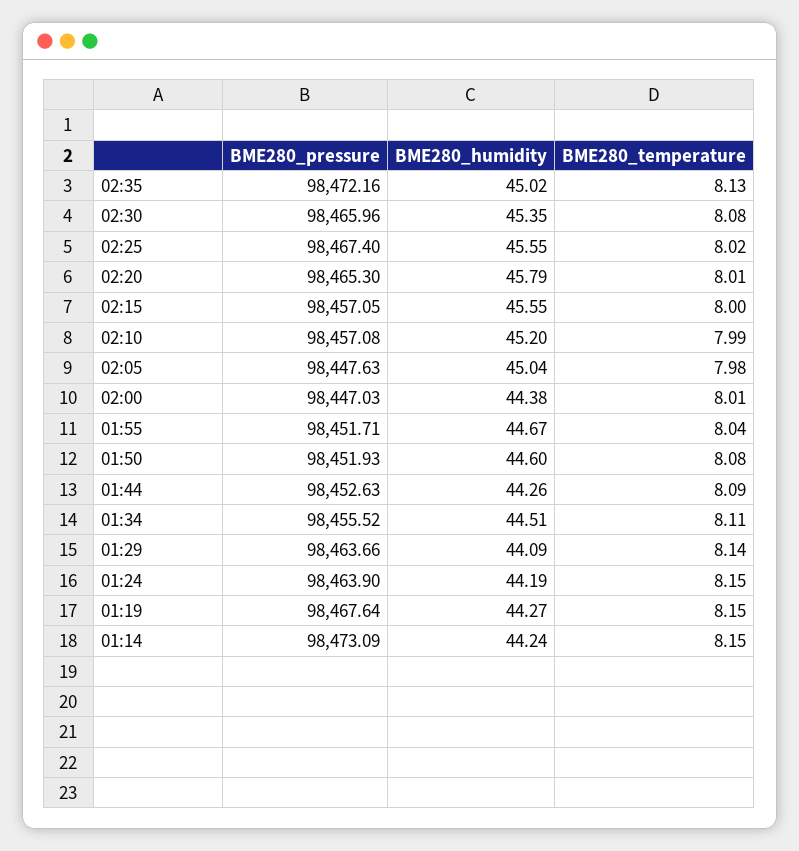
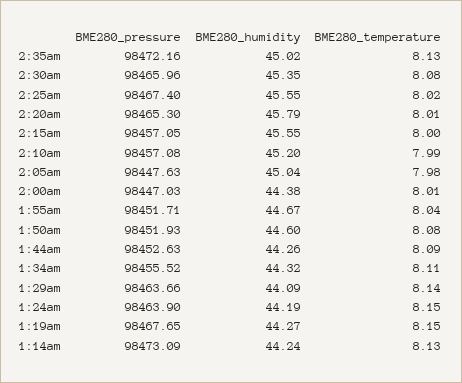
  {
    "BME280_pressure": {
      "02:35": 98472.16,
      "02:30": 98465.96,
      "02:25": 98467.4,
      "02:20": 98465.3,
      "02:15": 98457.05,
      "02:10": 98457.08,
      "02:05": 98447.63,
      "02:00": 98447.03,
      "01:55": 98451.71,
      "01:50": 98451.93,
      "01:44": 98452.63,
      "01:34": 98455.52,
      "01:29": 98463.66,
      "01:24": 98463.9,
-     "01:19": 98467.64,
+     "01:19": 98467.65,
      "01:14": 98473.09
    },
    "BME280_humidity": {
      "02:35": 45.02,
      "02:30": 45.35,
      "02:25": 45.55,
      "02:20": 45.79,
      "02:15": 45.55,
      "02:10": 45.2,
      "02:05": 45.04,
      "02:00": 44.38,
      "01:55": 44.67,
      "01:50": 44.6,
      "01:44": 44.26,
-     "01:34": 44.51,
+     "01:34": 44.32,
      "01:29": 44.09,
      "01:24": 44.19,
      "01:19": 44.27,
      "01:14": 44.24
    },
    "BME280_temperature": {
      "02:35": 8.13,
      "02:30": 8.08,
      "02:25": 8.02,
      "02:20": 8.01,
      "02:15": 8,
      "02:10": 7.99,
      "02:05": 7.98,
      "02:00": 8.01,
      "01:55": 8.04,
      "01:50": 8.08,
      "01:44": 8.09,
      "01:34": 8.11,
      "01:29": 8.14,
      "01:24": 8.15,
      "01:19": 8.15,
-     "01:14": 8.15
+     "01:14": 8.13
    }
  }

